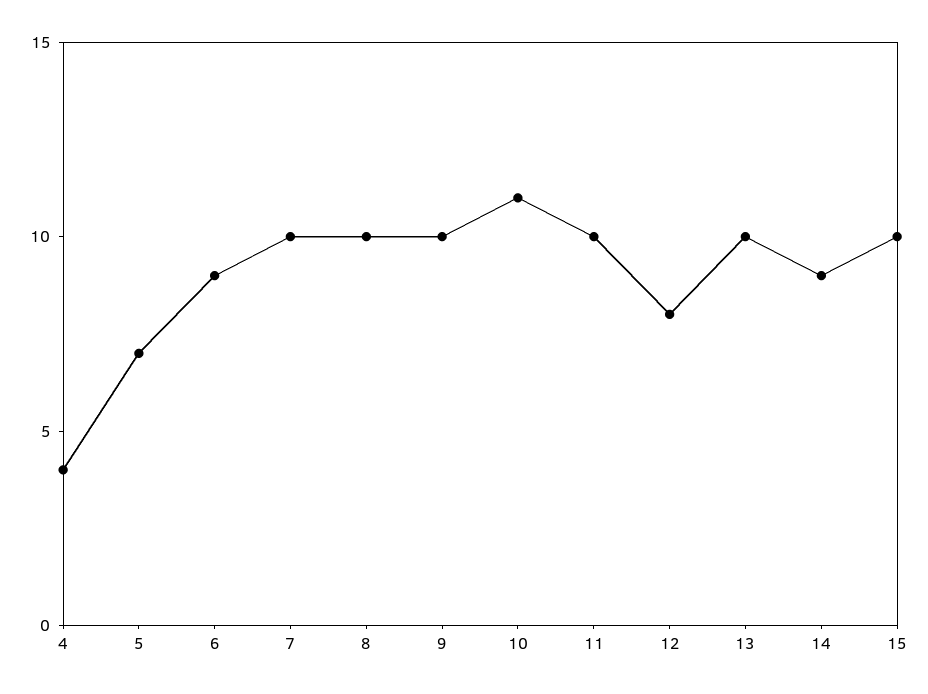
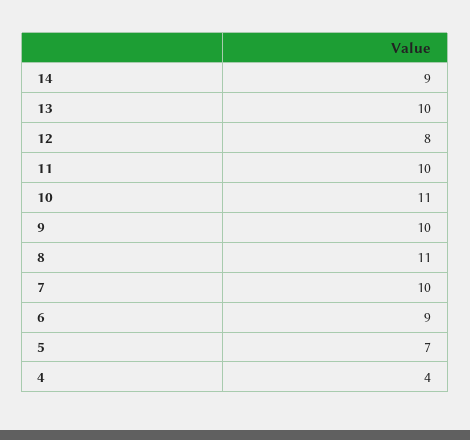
  {
    "4": 4,
    "5": 7,
    "6": 9,
    "7": 10,
-   "8": 10,
+   "8": 11,
    "9": 10,
    "10": 11,
    "11": 10,
    "12": 8,
    "13": 10,
-   "14": 9,
+   "14": 9
-   "15": 10
  }

